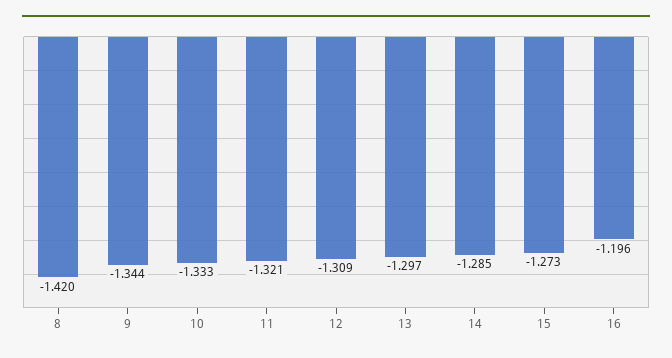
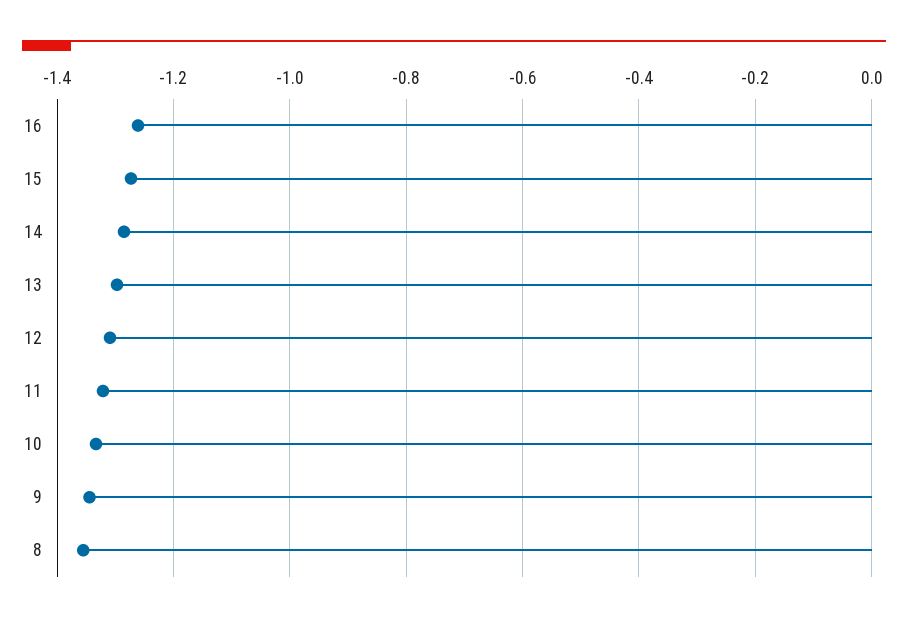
  {
-   "8": -1.42,
+   "8": -1.36,
    "9": -1.344,
    "10": -1.333,
    "11": -1.321,
    "12": -1.309,
    "13": -1.297,
    "14": -1.285,
    "15": -1.273,
-   "16": -1.196
+   "16": -1.26
  }

